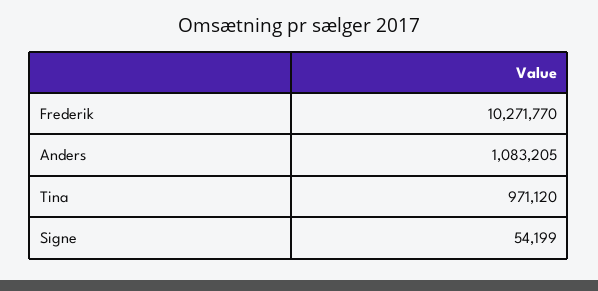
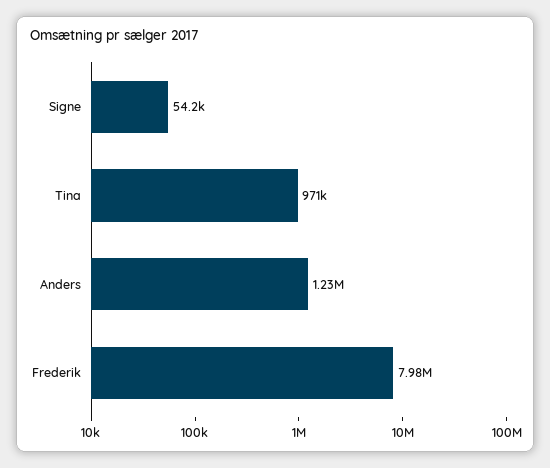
  {
-   "Frederik": 10271770,
+   "Frederik": 7980000,
-   "Anders": 1083205,
+   "Anders": 1230000,
    "Tina": 971120,
    "Signe": 54199
  }

